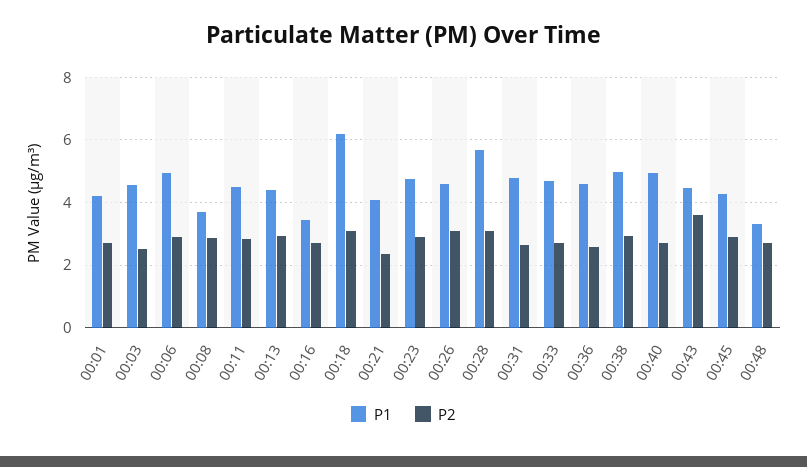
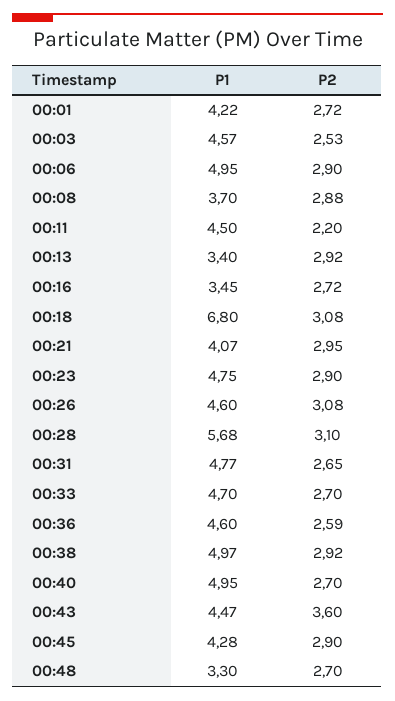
  {
    "P1": {
      "00:01": 4.22,
      "00:03": 4.57,
      "00:06": 4.95,
      "00:08": 3.7,
      "00:11": 4.5,
-     "00:13": 4.4,
+     "00:13": 3.4,
      "00:16": 3.45,
-     "00:18": 6.2,
+     "00:18": 6.8,
      "00:21": 4.07,
      "00:23": 4.75,
      "00:26": 4.6,
      "00:28": 5.68,
      "00:31": 4.77,
      "00:33": 4.7,
      "00:36": 4.6,
      "00:38": 4.97,
      "00:40": 4.95,
      "00:43": 4.47,
      "00:45": 4.28,
      "00:48": 3.3
    },
    "P2": {
      "00:01": 2.72,
      "00:03": 2.53,
      "00:06": 2.9,
      "00:08": 2.88,
-     "00:11": 2.8,
+     "00:11": 2.2,
      "00:13": 2.92,
      "00:16": 2.72,
      "00:18": 3.08,
-     "00:21": 2.4,
+     "00:21": 2.95,
      "00:23": 2.9,
      "00:26": 3.08,
      "00:28": 3.1,
      "00:31": 2.65,
      "00:33": 2.7,
      "00:36": 2.59,
      "00:38": 2.92,
      "00:40": 2.7,
      "00:43": 3.6,
      "00:45": 2.9,
      "00:48": 2.7
    }
  }

